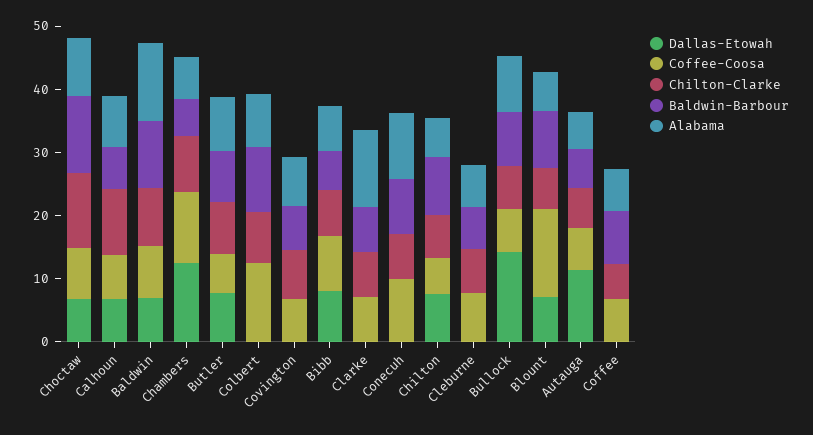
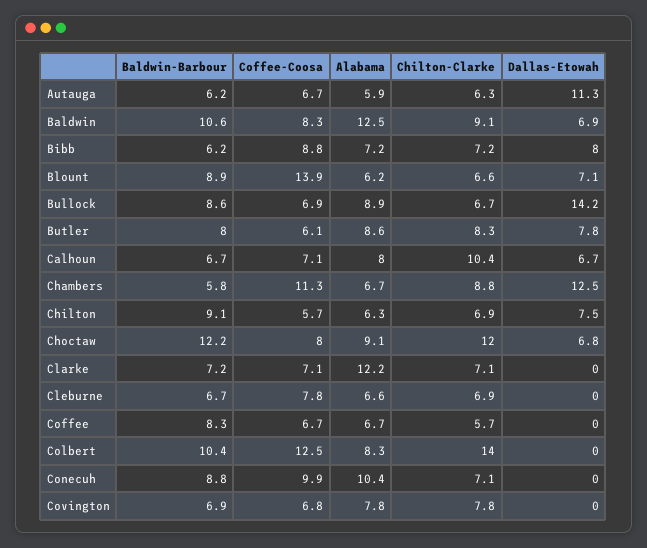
  {
    "Dallas-Etowah": {
      "Choctaw": 6.8,
      "Calhoun": 6.7,
      "Baldwin": 6.9,
      "Chambers": 12.5,
      "Butler": 7.8,
      "Colbert": 0,
      "Covington": 0,
      "Bibb": 8,
      "Clarke": 0,
      "Conecuh": 0,
      "Chilton": 7.5,
      "Cleburne": 0,
      "Bullock": 14.2,
      "Blount": 7.1,
      "Autauga": 11.3,
      "Coffee": 0
    },
    "Coffee-Coosa": {
      "Choctaw": 8,
      "Calhoun": 7.1,
      "Baldwin": 8.3,
      "Chambers": 11.3,
      "Butler": 6.1,
      "Colbert": 12.5,
      "Covington": 6.8,
      "Bibb": 8.8,
      "Clarke": 7.1,
      "Conecuh": 9.9,
      "Chilton": 5.7,
      "Cleburne": 7.8,
      "Bullock": 6.9,
      "Blount": 13.9,
      "Autauga": 6.7,
      "Coffee": 6.7
    },
    "Chilton-Clarke": {
      "Choctaw": 12,
      "Calhoun": 10.4,
      "Baldwin": 9.1,
      "Chambers": 8.8,
      "Butler": 8.3,
-     "Colbert": 8,
+     "Colbert": 14,
      "Covington": 7.8,
      "Bibb": 7.2,
      "Clarke": 7.1,
      "Conecuh": 7.1,
      "Chilton": 6.9,
      "Cleburne": 6.9,
      "Bullock": 6.7,
      "Blount": 6.6,
      "Autauga": 6.3,
      "Coffee": 5.7
    },
    "Baldwin-Barbour": {
      "Choctaw": 12.2,
      "Calhoun": 6.7,
      "Baldwin": 10.6,
      "Chambers": 5.8,
      "Butler": 8,
      "Colbert": 10.4,
      "Covington": 6.9,
      "Bibb": 6.2,
      "Clarke": 7.2,
      "Conecuh": 8.8,
      "Chilton": 9.1,
      "Cleburne": 6.7,
      "Bullock": 8.6,
      "Blount": 8.9,
      "Autauga": 6.2,
      "Coffee": 8.3
    },
    "Alabama": {
      "Choctaw": 9.1,
      "Calhoun": 8,
      "Baldwin": 12.5,
      "Chambers": 6.7,
      "Butler": 8.6,
      "Colbert": 8.3,
      "Covington": 7.8,
      "Bibb": 7.2,
      "Clarke": 12.2,
      "Conecuh": 10.4,
      "Chilton": 6.3,
      "Cleburne": 6.6,
      "Bullock": 8.9,
      "Blount": 6.2,
      "Autauga": 5.9,
      "Coffee": 6.7
    }
  }

